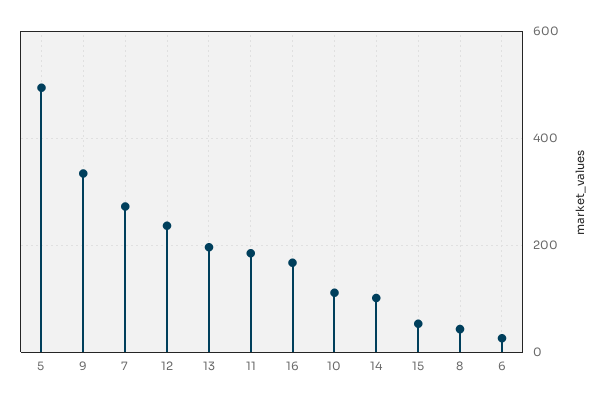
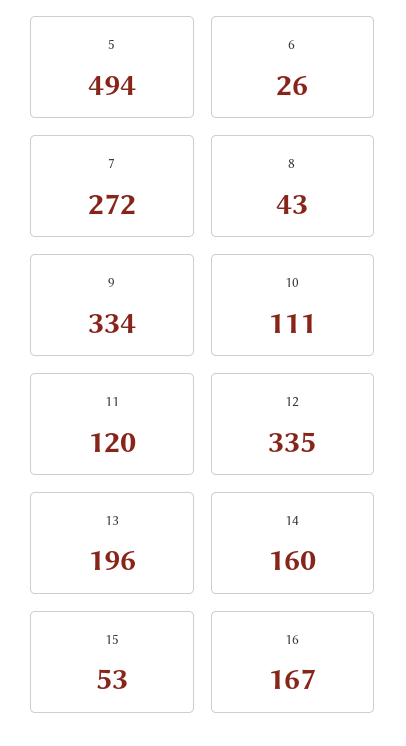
  {
    "5": 494,
    "9": 334,
    "7": 272,
-   "12": 240,
+   "12": 335,
    "13": 196,
-   "11": 180,
+   "11": 120,
    "16": 167,
    "10": 111,
-   "14": 100,
+   "14": 160,
    "15": 53,
    "8": 43,
    "6": 26
  }

